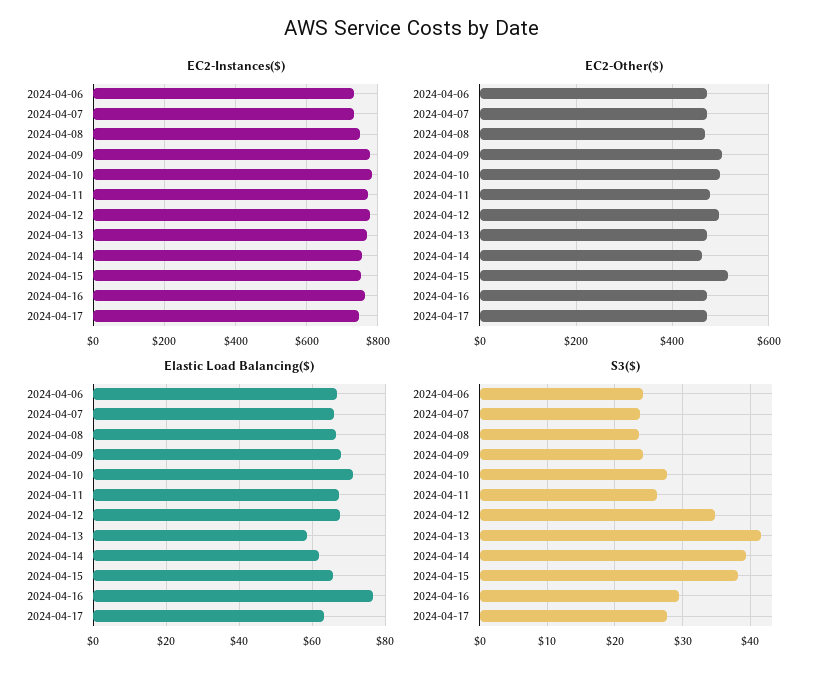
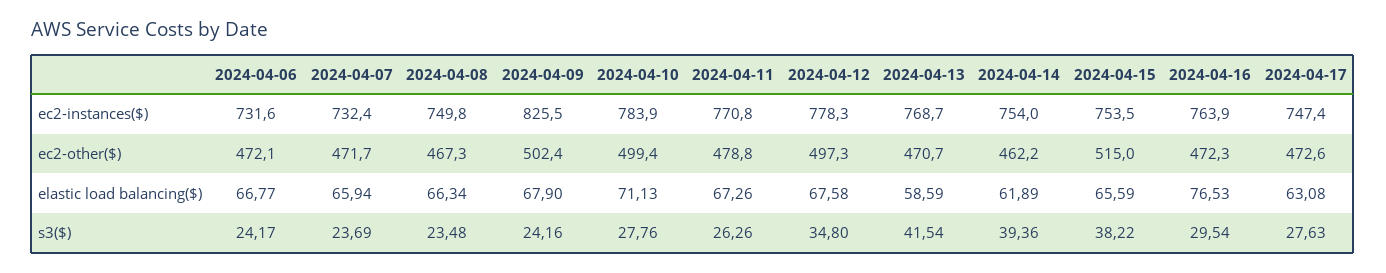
  {
    "EC2-Instances($)": {
      "2024-04-06": 731.6,
      "2024-04-07": 732.4,
      "2024-04-08": 749.8,
-     "2024-04-09": 780,
+     "2024-04-09": 825.5,
      "2024-04-10": 783.9,
      "2024-04-11": 770.8,
      "2024-04-12": 778.3,
      "2024-04-13": 768.7,
      "2024-04-14": 754,
      "2024-04-15": 753.5,
      "2024-04-16": 763.9,
      "2024-04-17": 747.4
    },
    "EC2-Other($)": {
      "2024-04-06": 472.1,
      "2024-04-07": 471.7,
      "2024-04-08": 467.3,
      "2024-04-09": 502.4,
      "2024-04-10": 499.4,
      "2024-04-11": 478.8,
      "2024-04-12": 497.3,
      "2024-04-13": 470.7,
      "2024-04-14": 462.2,
      "2024-04-15": 515,
      "2024-04-16": 472.3,
      "2024-04-17": 472.6
    },
    "Elastic Load Balancing($)": {
      "2024-04-06": 66.77,
      "2024-04-07": 65.94,
      "2024-04-08": 66.34,
      "2024-04-09": 67.9,
      "2024-04-10": 71.13,
      "2024-04-11": 67.26,
      "2024-04-12": 67.58,
      "2024-04-13": 58.59,
      "2024-04-14": 61.89,
      "2024-04-15": 65.59,
      "2024-04-16": 76.53,
      "2024-04-17": 63.08
    },
    "S3($)": {
      "2024-04-06": 24.17,
      "2024-04-07": 23.69,
      "2024-04-08": 23.48,
      "2024-04-09": 24.16,
      "2024-04-10": 27.76,
      "2024-04-11": 26.26,
      "2024-04-12": 34.8,
      "2024-04-13": 41.54,
      "2024-04-14": 39.36,
      "2024-04-15": 38.22,
      "2024-04-16": 29.54,
      "2024-04-17": 27.63
    }
  }

